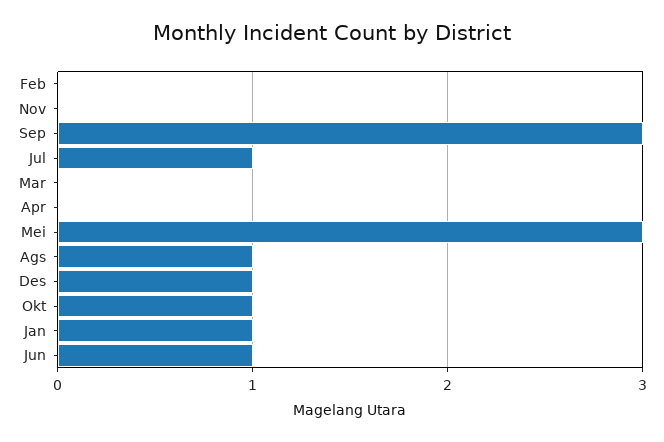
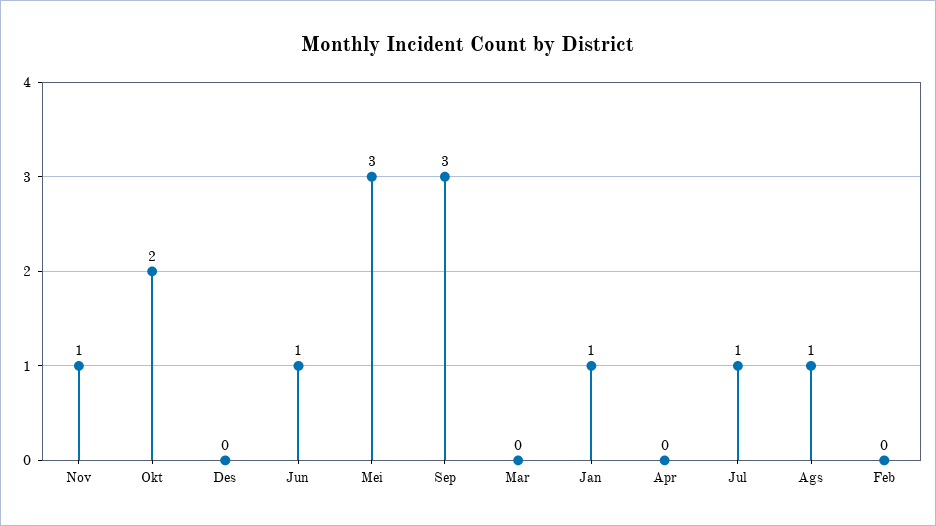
  {
    "Feb": 0,
-   "Nov": 0,
+   "Nov": 1,
    "Sep": 3,
    "Jul": 1,
    "Mar": 0,
    "Apr": 0,
    "Mei": 3,
    "Ags": 1,
-   "Des": 1,
+   "Des": 0,
-   "Okt": 1,
+   "Okt": 2,
    "Jan": 1,
    "Jun": 1
  }

